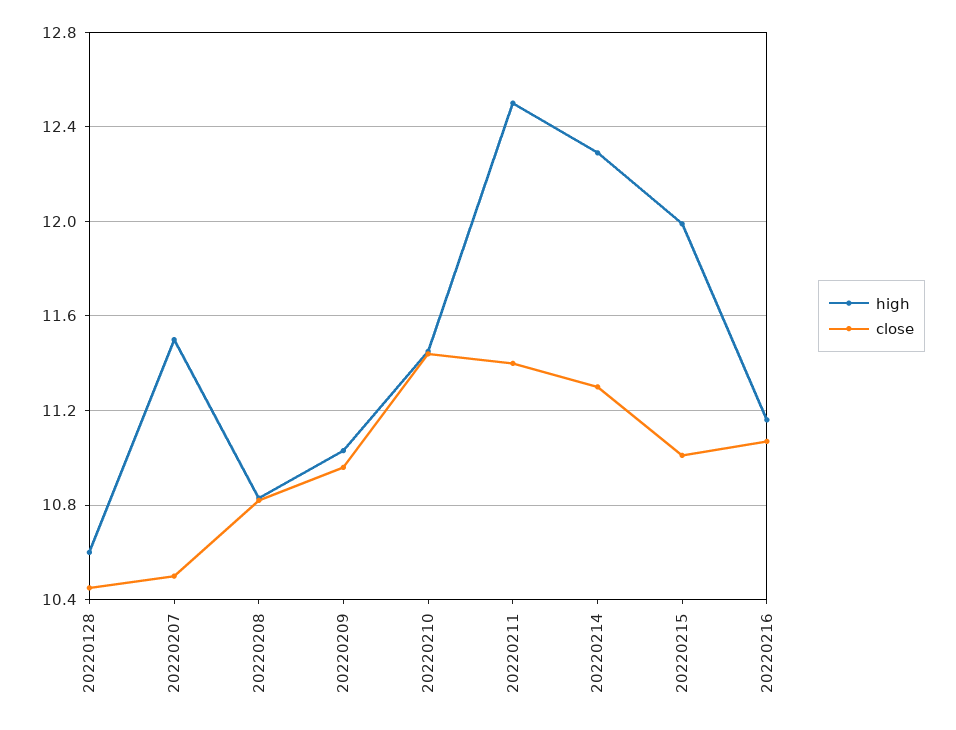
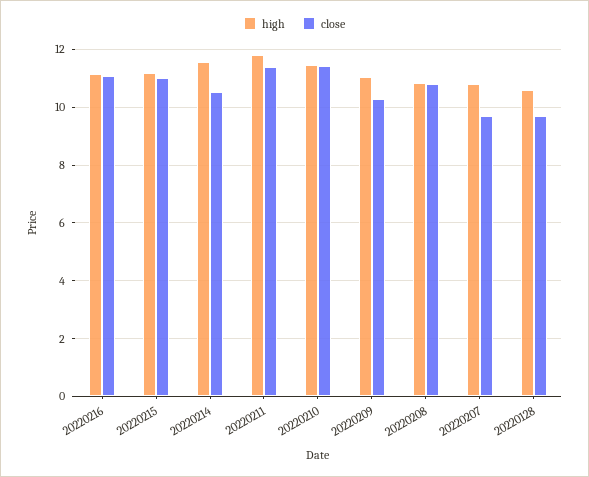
  {
    "high": {
      "20220128": 10.6,
-     "20220207": 11.5,
+     "20220207": 10.75,
      "20220208": 10.85,
      "20220209": 11.05,
      "20220210": 11.45,
-     "20220211": 12.5,
+     "20220211": 11.75,
-     "20220214": 12.3,
+     "20220214": 11.5,
-     "20220215": 12,
+     "20220215": 11.25,
      "20220216": 11.15
    },
    "close": {
-     "20220128": 10.45,
+     "20220128": 9.75,
-     "20220207": 10.5,
+     "20220207": 9.75,
      "20220208": 10.8,
-     "20220209": 10.95,
+     "20220209": 10.25,
      "20220210": 11.45,
      "20220211": 11.4,
-     "20220214": 11.3,
+     "20220214": 10.5,
      "20220215": 11,
      "20220216": 11.05
    }
  }

